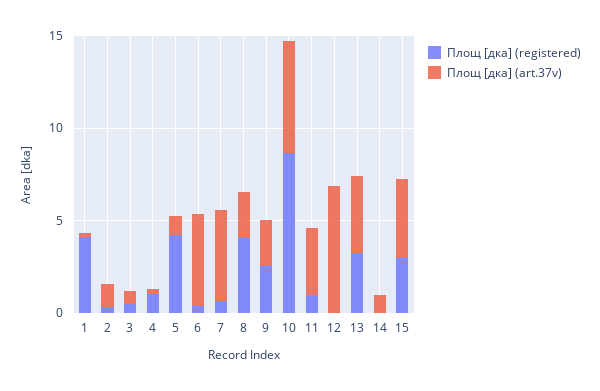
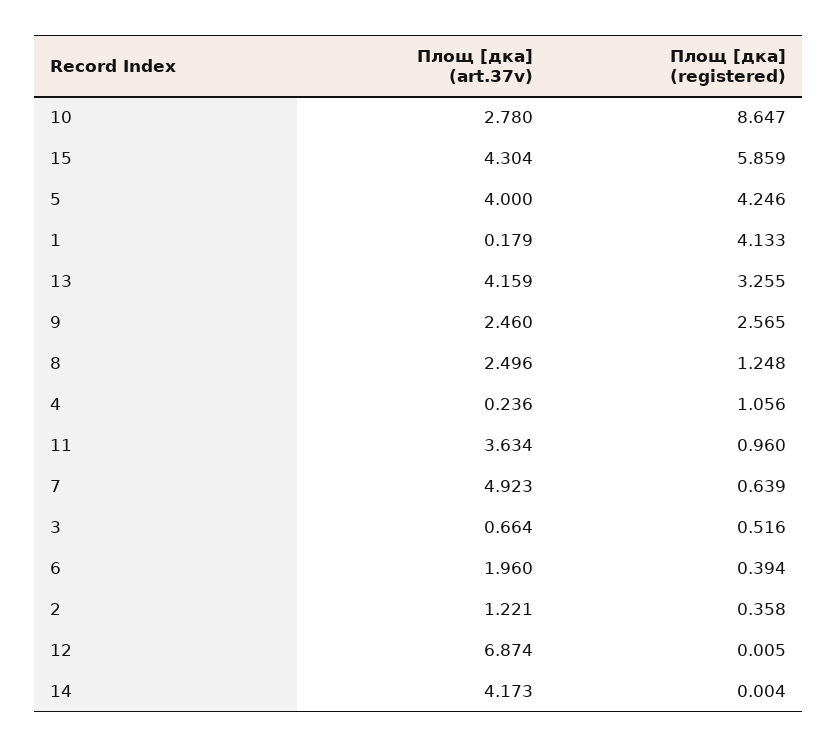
  {
    "Площ [дка] (registered)": {
      "1": 4.133,
      "2": 0.358,
      "3": 0.516,
      "4": 1.056,
      "5": 4.246,
      "6": 0.394,
      "7": 0.639,
-     "8": 4,
+     "8": 1.248,
      "9": 2.565,
      "10": 8.647,
      "11": 0.96,
      "12": 0.005,
      "13": 3.255,
      "14": 0.004,
-     "15": 3
+     "15": 5.859
    },
    "Площ [дка] (art.37v)": {
      "1": 0.179,
      "2": 1.221,
      "3": 0.664,
      "4": 0.236,
-     "5": 1,
+     "5": 4,
-     "6": 5,
+     "6": 1.96,
      "7": 4.923,
      "8": 2.496,
      "9": 2.46,
-     "10": 6,
+     "10": 2.78,
      "11": 3.634,
      "12": 6.874,
      "13": 4.159,
-     "14": 1,
+     "14": 4.173,
      "15": 4.304
    }
  }

